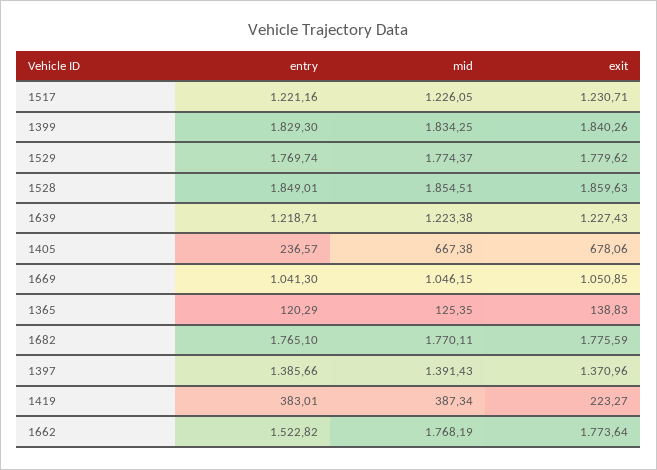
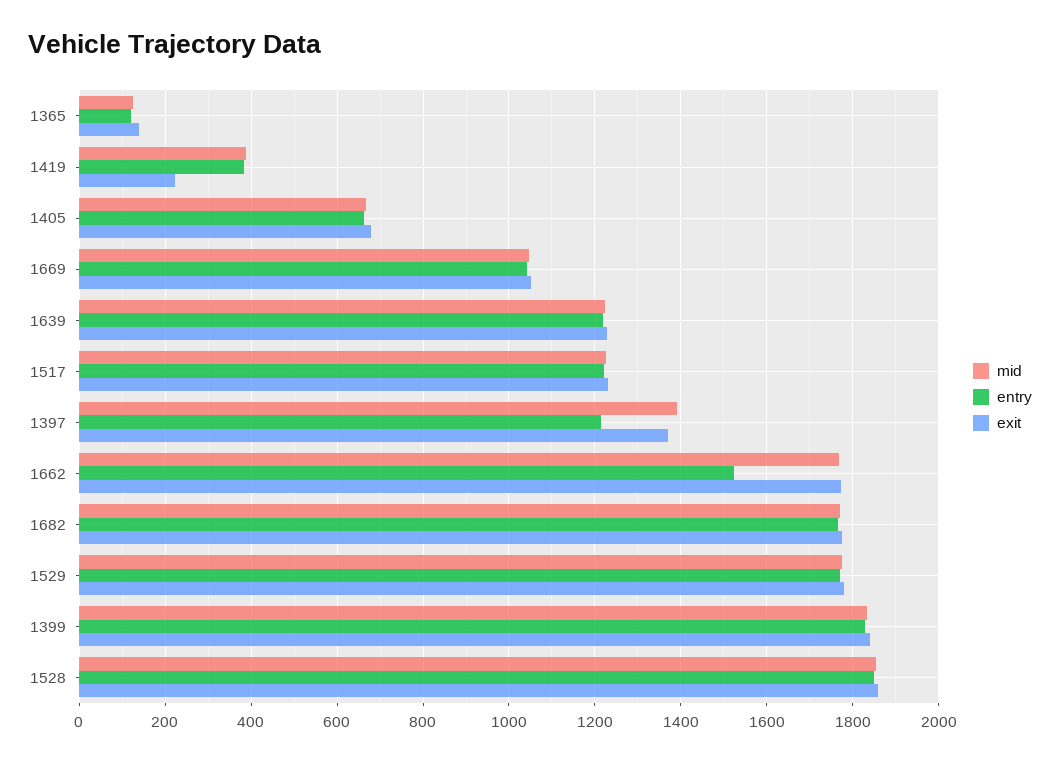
  {
    "entry": {
      "1517": 1221.16,
      "1399": 1829.3,
      "1529": 1769.74,
      "1528": 1849.01,
      "1639": 1218.71,
-     "1405": 236.57,
+     "1405": 660,
      "1669": 1041.3,
      "1365": 120.29,
      "1682": 1765.1,
-     "1397": 1385.66,
+     "1397": 1220,
      "1419": 383.01,
      "1662": 1522.82
    },
    "mid": {
      "1517": 1226.05,
      "1399": 1834.25,
      "1529": 1774.37,
      "1528": 1854.51,
      "1639": 1223.38,
      "1405": 667.38,
      "1669": 1046.15,
      "1365": 125.35,
      "1682": 1770.11,
      "1397": 1391.43,
      "1419": 387.34,
      "1662": 1768.19
    },
    "exit": {
      "1517": 1230.71,
      "1399": 1840.26,
      "1529": 1779.62,
      "1528": 1859.63,
      "1639": 1227.43,
      "1405": 678.06,
      "1669": 1050.85,
      "1365": 138.83,
      "1682": 1775.59,
      "1397": 1370.96,
      "1419": 223.27,
      "1662": 1773.64
    }
  }

